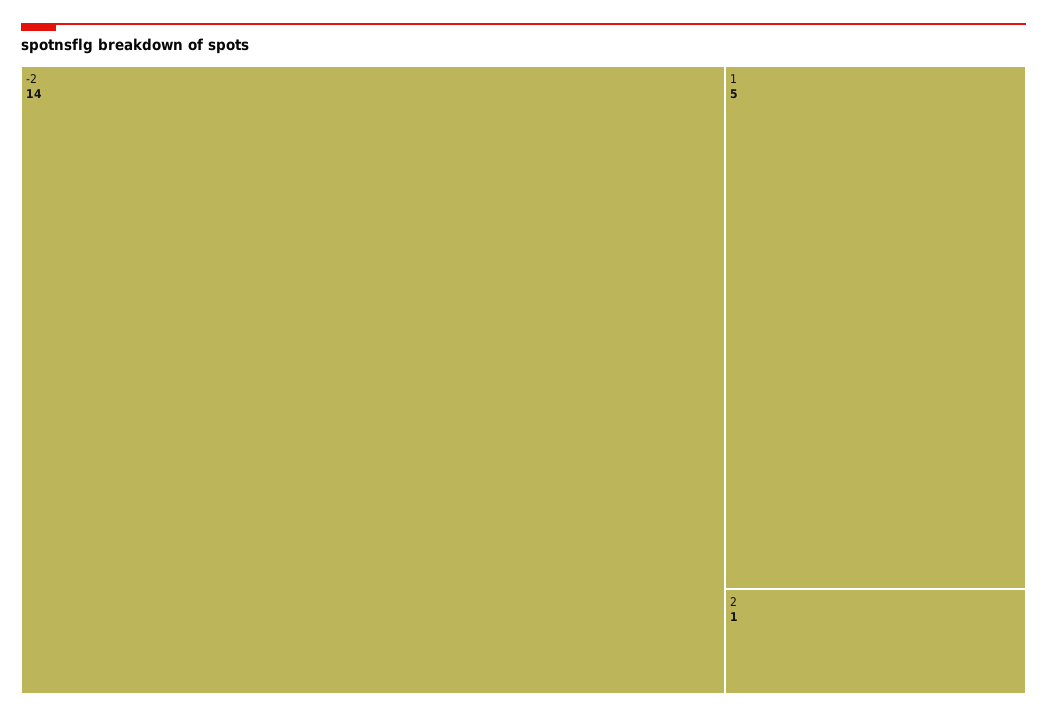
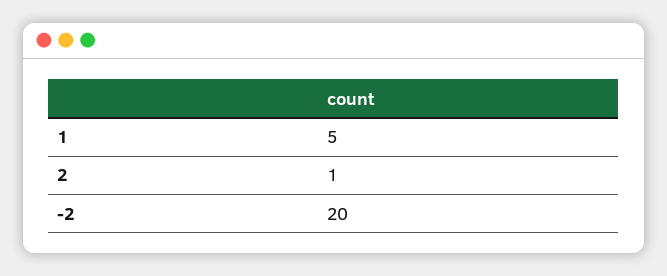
  {
-   "-2": 14,
+   "-2": 20,
    "1": 5,
    "2": 1
  }

